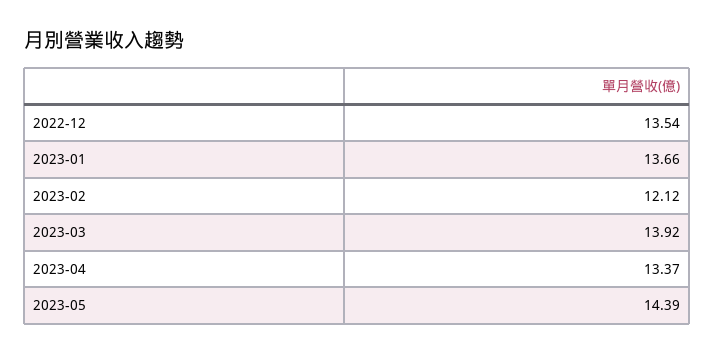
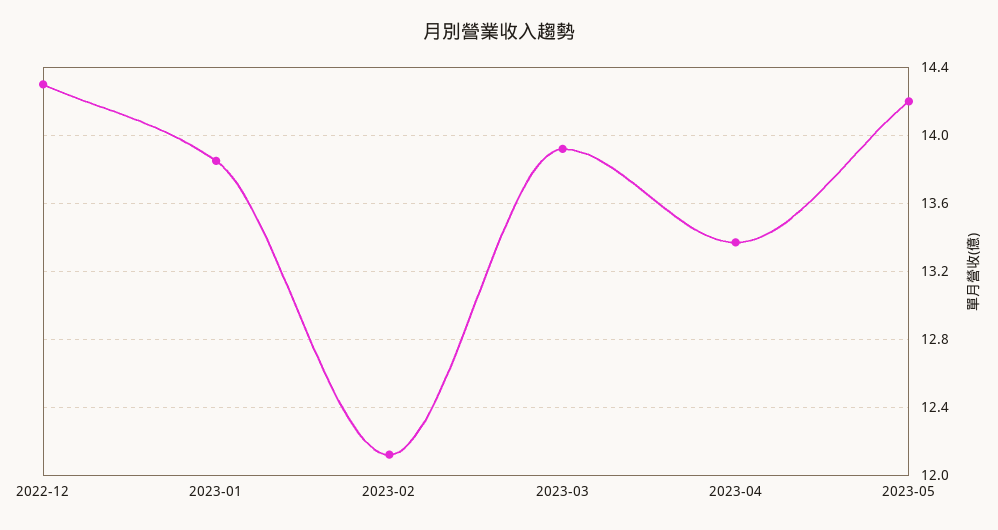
  {
-   "2022-12": 13.54,
+   "2022-12": 14.3,
-   "2023-01": 13.66,
+   "2023-01": 13.85,
    "2023-02": 12.12,
    "2023-03": 13.92,
    "2023-04": 13.37,
-   "2023-05": 14.39
+   "2023-05": 14.2
  }

